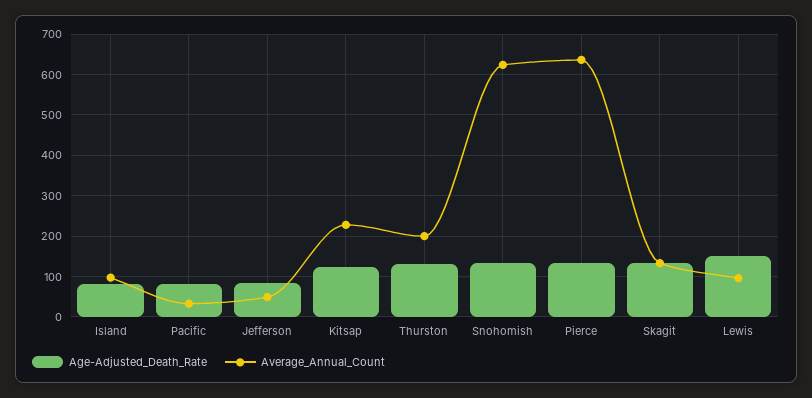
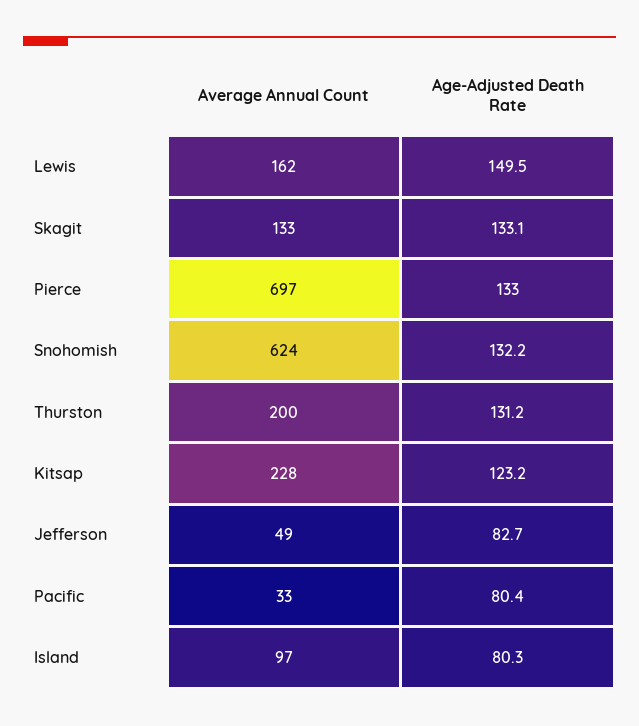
  {
    "Age-Adjusted_Death_Rate": {
      "Island": 80.3,
      "Pacific": 80.4,
      "Jefferson": 82.7,
      "Kitsap": 123.2,
      "Thurston": 131.2,
      "Snohomish": 132.2,
      "Pierce": 133,
      "Skagit": 133.1,
      "Lewis": 149.5
    },
    "Average_Annual_Count": {
      "Island": 97,
      "Pacific": 33,
      "Jefferson": 49,
      "Kitsap": 228,
      "Thurston": 200,
      "Snohomish": 624,
-     "Pierce": 640,
+     "Pierce": 697,
      "Skagit": 133,
-     "Lewis": 100
+     "Lewis": 162
    }
  }

